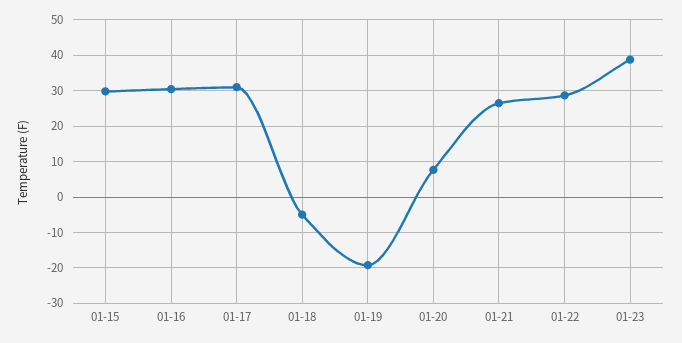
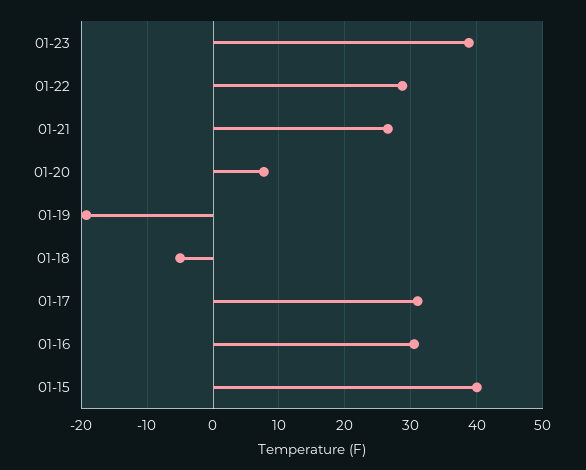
  {
-   "01-15": 30,
+   "01-15": 40,
    "01-16": 31,
    "01-17": 31,
    "01-18": -5,
    "01-19": -19,
    "01-20": 8,
    "01-21": 27,
    "01-22": 29,
    "01-23": 39
  }

